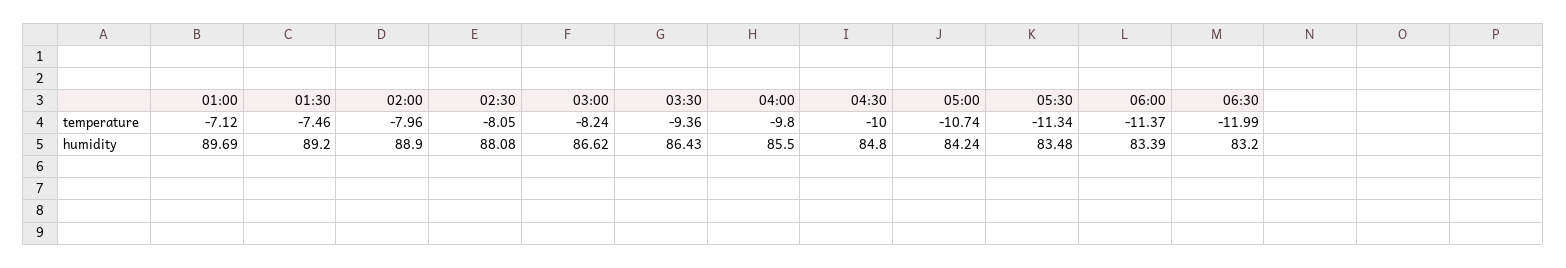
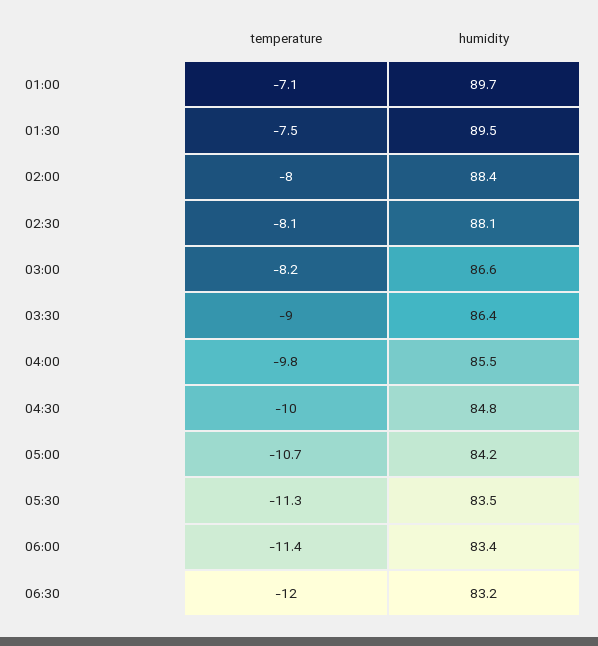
  {
    "01:00": {
      "temperature": -7.12,
      "humidity": 89.69
    },
    "01:30": {
      "temperature": -7.46,
-     "humidity": 89.2
+     "humidity": 89.5
    },
    "02:00": {
      "temperature": -7.96,
-     "humidity": 88.9
+     "humidity": 88.4
    },
    "02:30": {
      "temperature": -8.05,
      "humidity": 88.08
    },
    "03:00": {
      "temperature": -8.24,
      "humidity": 86.62
    },
    "03:30": {
-     "temperature": -9.36,
+     "temperature": -9,
      "humidity": 86.43
    },
    "04:00": {
      "temperature": -9.8,
      "humidity": 85.5
    },
    "04:30": {
      "temperature": -10,
      "humidity": 84.8
    },
    "05:00": {
      "temperature": -10.74,
      "humidity": 84.24
    },
    "05:30": {
      "temperature": -11.34,
      "humidity": 83.48
    },
    "06:00": {
      "temperature": -11.37,
      "humidity": 83.39
    },
    "06:30": {
      "temperature": -11.99,
      "humidity": 83.2
    }
  }

